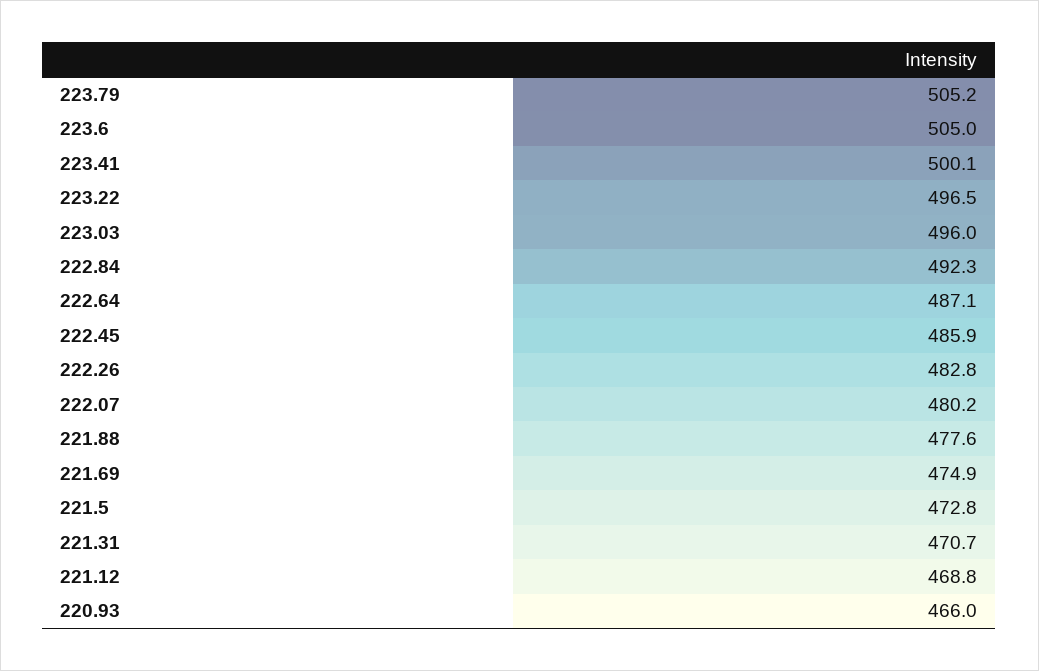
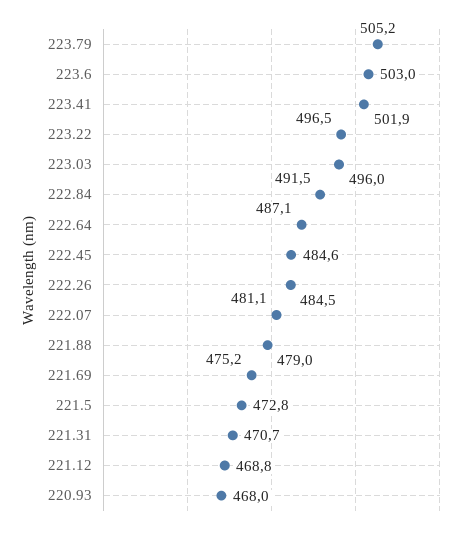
  {
    "223.79": 505.2,
-   "223.6": 505,
+   "223.6": 503,
-   "223.41": 500.1,
+   "223.41": 501.9,
    "223.22": 496.5,
    "223.03": 496,
-   "222.84": 492.3,
+   "222.84": 491.5,
    "222.64": 487.1,
-   "222.45": 485.9,
+   "222.45": 484.6,
-   "222.26": 482.8,
+   "222.26": 484.5,
-   "222.07": 480.2,
+   "222.07": 481.1,
-   "221.88": 477.6,
+   "221.88": 479,
-   "221.69": 474.9,
+   "221.69": 475.2,
    "221.5": 472.8,
    "221.31": 470.7,
    "221.12": 468.8,
-   "220.93": 466
+   "220.93": 468
  }

